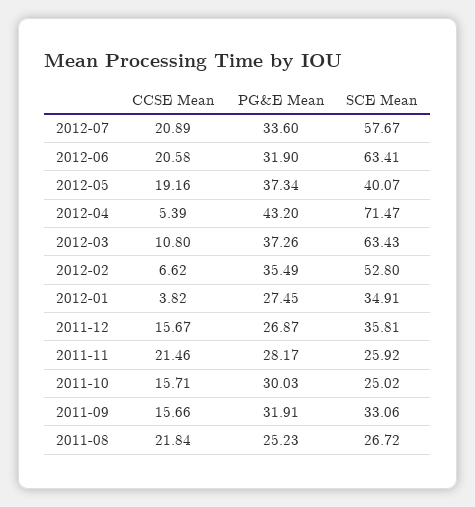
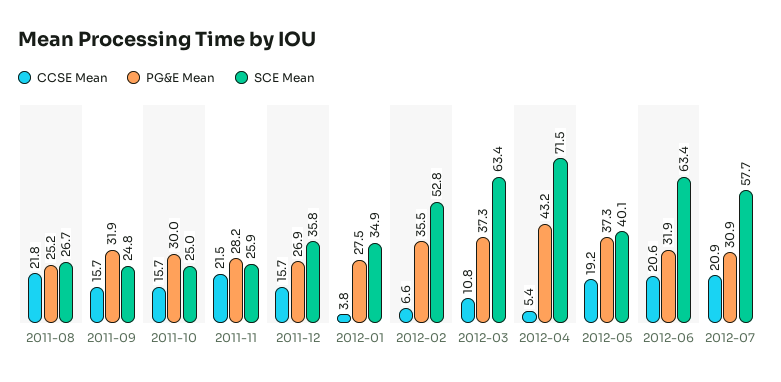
  {
    "CCSE Mean": {
      "2012-07": 20.89,
      "2012-06": 20.58,
      "2012-05": 19.16,
      "2012-04": 5.39,
      "2012-03": 10.8,
      "2012-02": 6.62,
      "2012-01": 3.82,
      "2011-12": 15.67,
      "2011-11": 21.46,
      "2011-10": 15.71,
      "2011-09": 15.66,
      "2011-08": 21.84
    },
    "PG&E Mean": {
-     "2012-07": 33.6,
+     "2012-07": 30.9,
      "2012-06": 31.9,
      "2012-05": 37.34,
      "2012-04": 43.2,
      "2012-03": 37.26,
      "2012-02": 35.49,
      "2012-01": 27.45,
      "2011-12": 26.87,
      "2011-11": 28.17,
      "2011-10": 30.03,
      "2011-09": 31.91,
      "2011-08": 25.23
    },
    "SCE Mean": {
      "2012-07": 57.67,
      "2012-06": 63.41,
      "2012-05": 40.07,
      "2012-04": 71.47,
      "2012-03": 63.43,
      "2012-02": 52.8,
      "2012-01": 34.91,
      "2011-12": 35.81,
      "2011-11": 25.92,
      "2011-10": 25.02,
-     "2011-09": 33.06,
+     "2011-09": 24.8,
      "2011-08": 26.72
    }
  }

